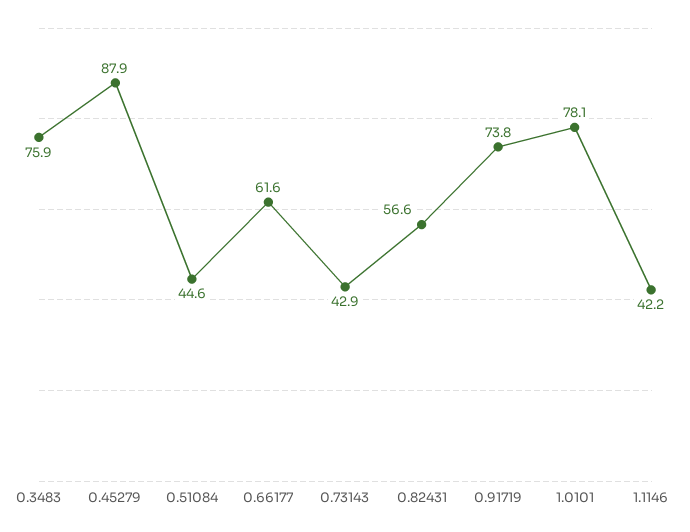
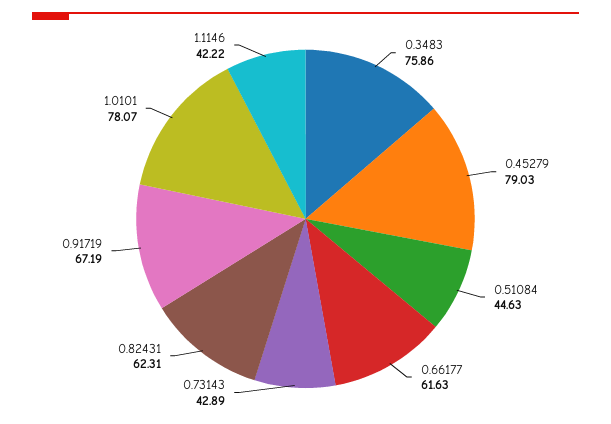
  {
    "0.3483": 75.86,
-   "0.45279": 87.9,
+   "0.45279": 79.03,
    "0.51084": 44.63,
    "0.66177": 61.63,
    "0.73143": 42.89,
-   "0.82431": 56.6,
+   "0.82431": 62.31,
-   "0.91719": 73.8,
+   "0.91719": 67.19,
    "1.0101": 78.07,
    "1.1146": 42.22
  }

